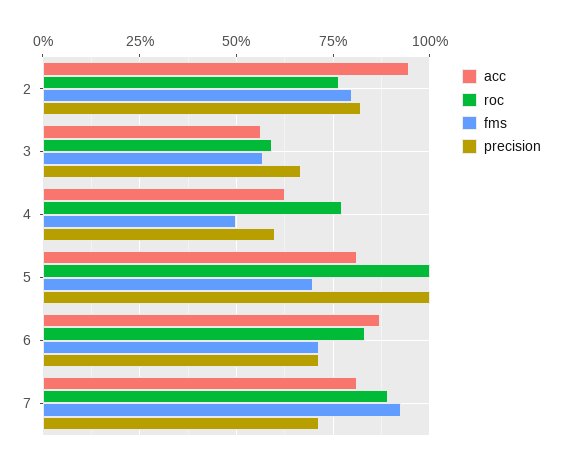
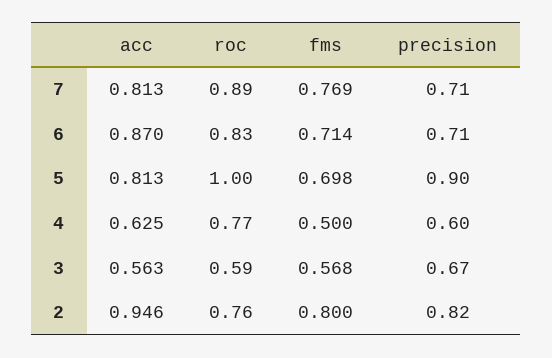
  {
    "acc": {
      "2": 0.946,
      "3": 0.563,
      "4": 0.625,
      "5": 0.813,
      "6": 0.87,
      "7": 0.813
    },
    "roc": {
      "2": 0.76,
      "3": 0.59,
      "4": 0.77,
      "5": 1,
      "6": 0.83,
      "7": 0.89
    },
    "fms": {
      "2": 0.8,
      "3": 0.568,
      "4": 0.5,
      "5": 0.698,
      "6": 0.714,
-     "7": 0.925
+     "7": 0.769
    },
    "precision": {
      "2": 0.82,
      "3": 0.67,
      "4": 0.6,
-     "5": 1,
+     "5": 0.9,
      "6": 0.71,
      "7": 0.71
    }
  }

